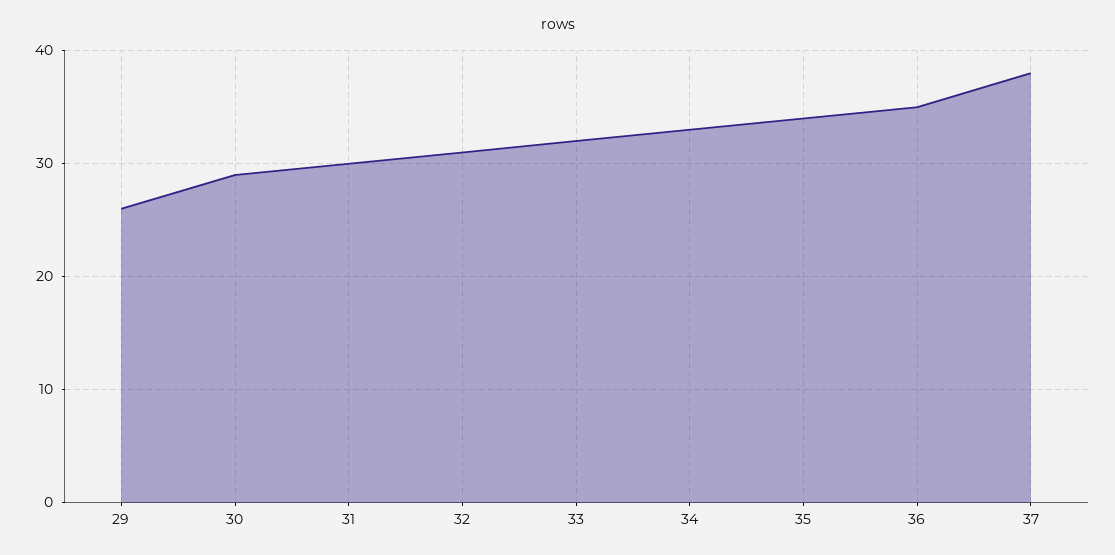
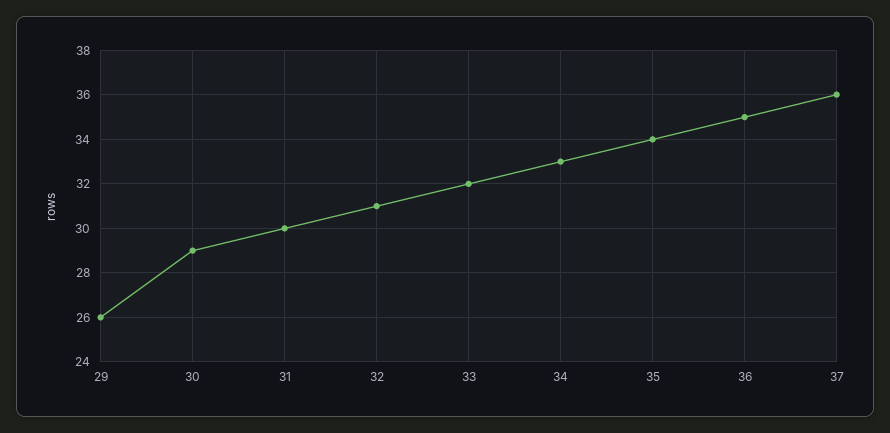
  {
    "29": 26,
    "30": 29,
    "31": 30,
    "32": 31,
    "33": 32,
    "34": 33,
    "35": 34,
    "36": 35,
-   "37": 38
+   "37": 36
  }

